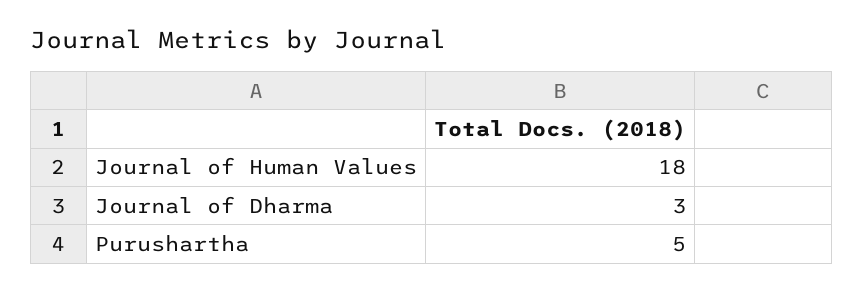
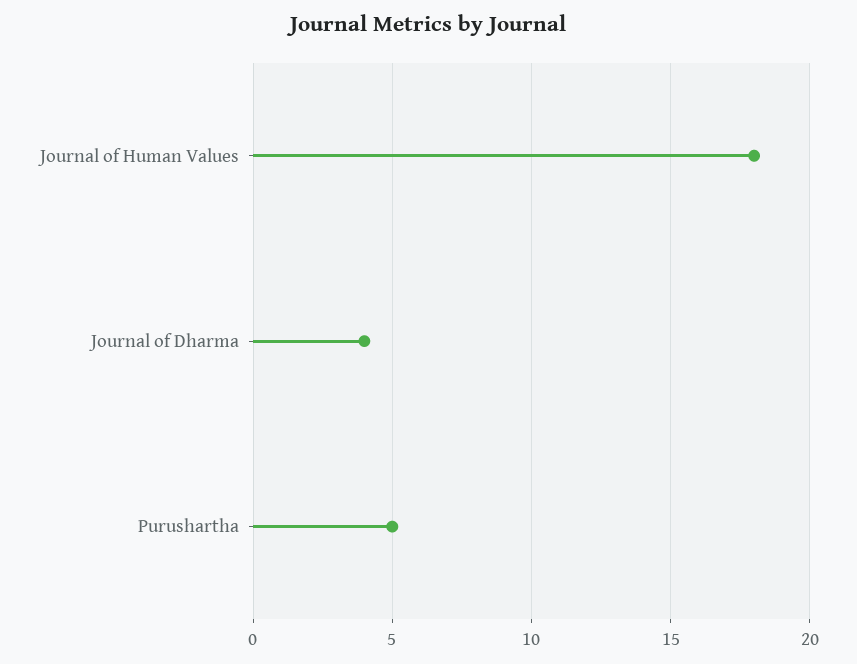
  {
    "Journal of Human Values": 18,
-   "Journal of Dharma": 3,
+   "Journal of Dharma": 4,
    "Purushartha": 5
  }

